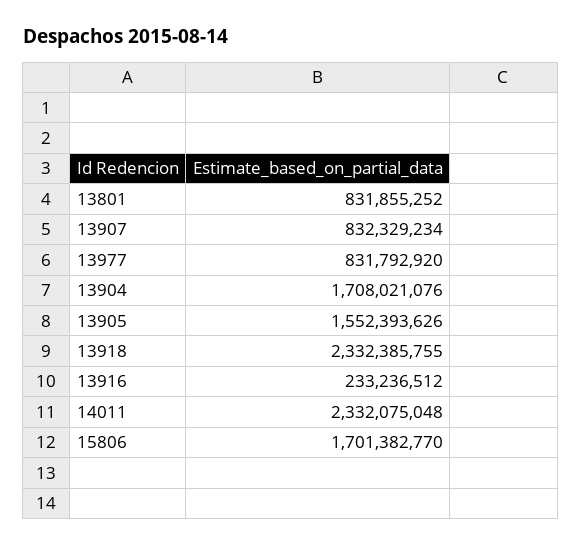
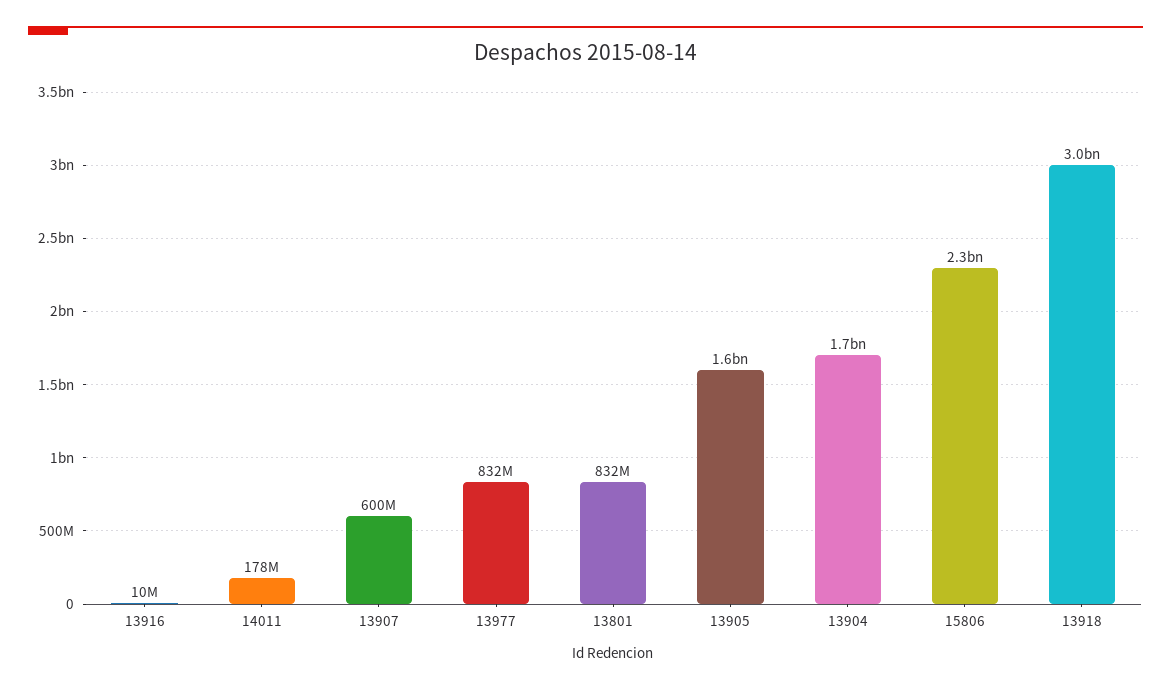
  {
    "13801": 831855252,
-   "13907": 832329234,
+   "13907": 600000000,
    "13977": 831792920,
    "13904": 1708021076,
    "13905": 1552393626,
-   "13918": 2332385755,
+   "13918": 3000000000,
-   "13916": 233236512,
+   "13916": 10000000,
-   "14011": 2332075048,
+   "14011": 178000000,
-   "15806": 1701382770
+   "15806": 2300000000
  }

